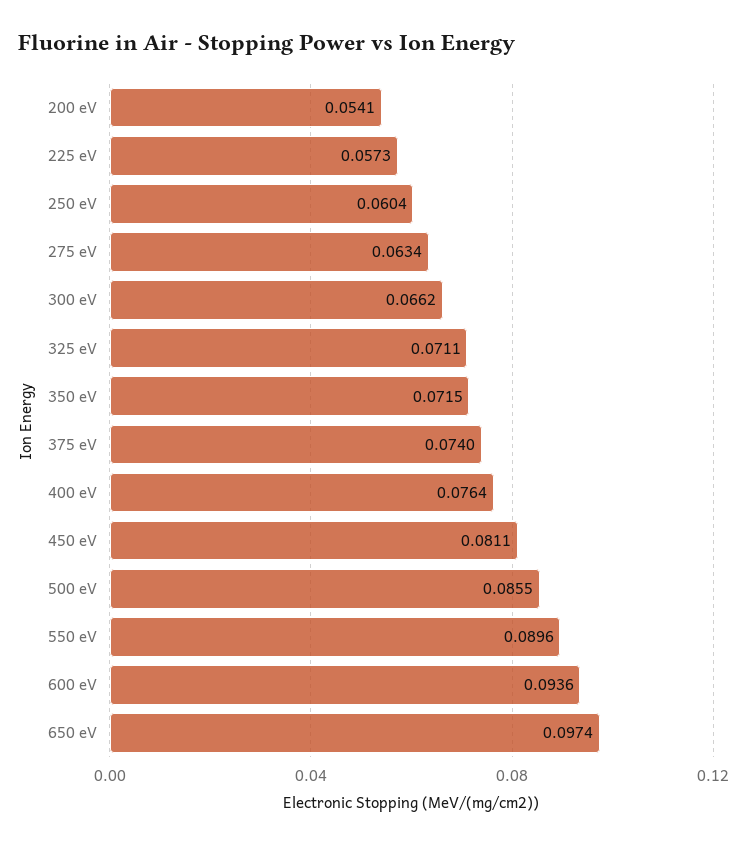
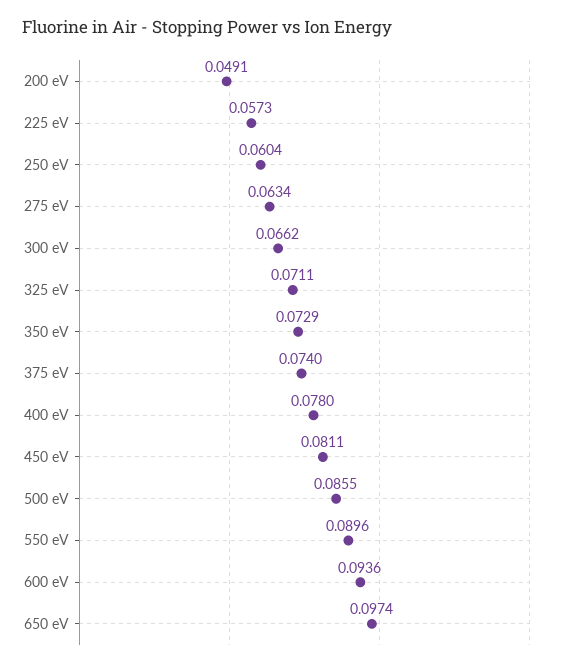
  {
-   "200 eV": 0.0541,
+   "200 eV": 0.0491,
    "225 eV": 0.0573,
    "250 eV": 0.0604,
    "275 eV": 0.0634,
    "300 eV": 0.0662,
    "325 eV": 0.0711,
-   "350 eV": 0.0715,
+   "350 eV": 0.0729,
    "375 eV": 0.074,
-   "400 eV": 0.0764,
+   "400 eV": 0.078,
    "450 eV": 0.0811,
    "500 eV": 0.0855,
    "550 eV": 0.0896,
    "600 eV": 0.0936,
    "650 eV": 0.0974
  }

